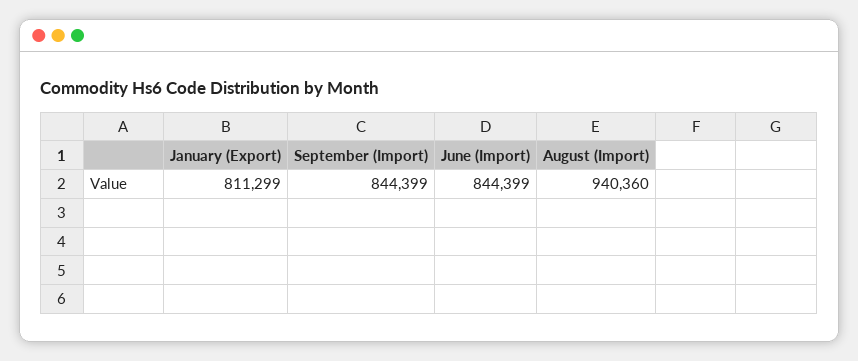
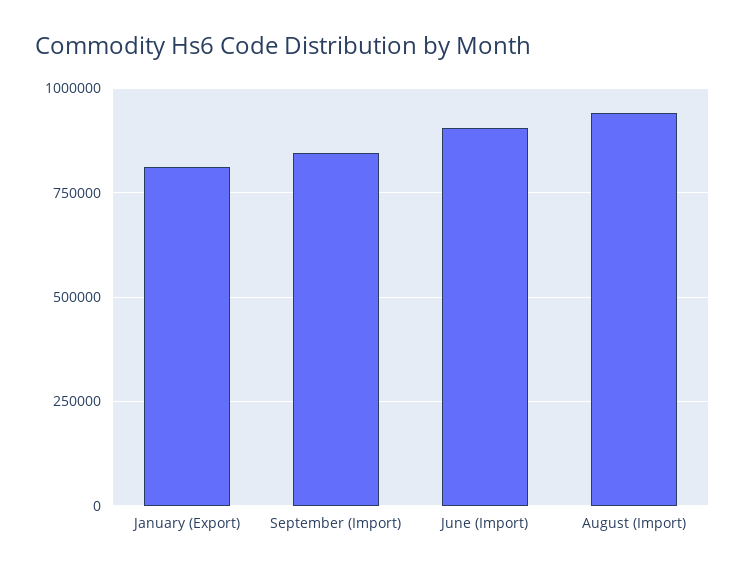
  {
    "January (Export)": 811299,
    "September (Import)": 844399,
-   "June (Import)": 844399,
+   "June (Import)": 900000,
    "August (Import)": 940360
  }

